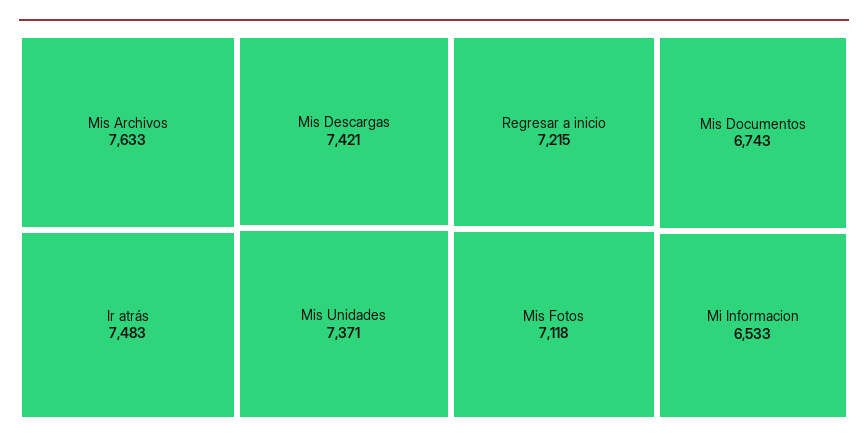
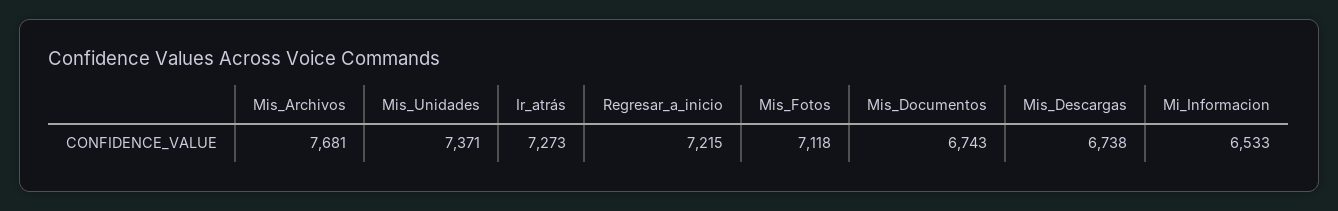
  {
-   "Mis Archivos": 7633,
+   "Mis Archivos": 7681,
-   "Ir atrás": 7483,
+   "Ir atrás": 7273,
-   "Mis Descargas": 7421,
+   "Mis Descargas": 6738,
    "Mis Unidades": 7371,
    "Regresar a inicio": 7215,
    "Mis Fotos": 7118,
    "Mis Documentos": 6743,
    "Mi Informacion": 6533
  }

